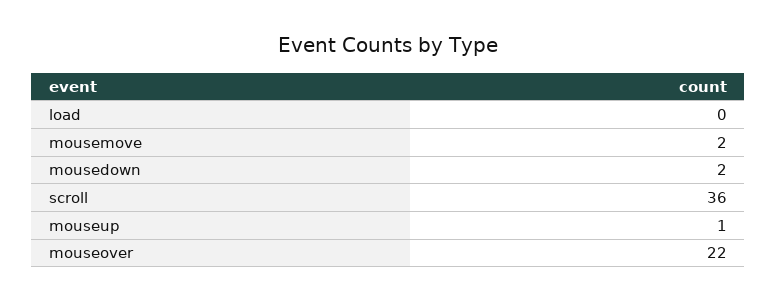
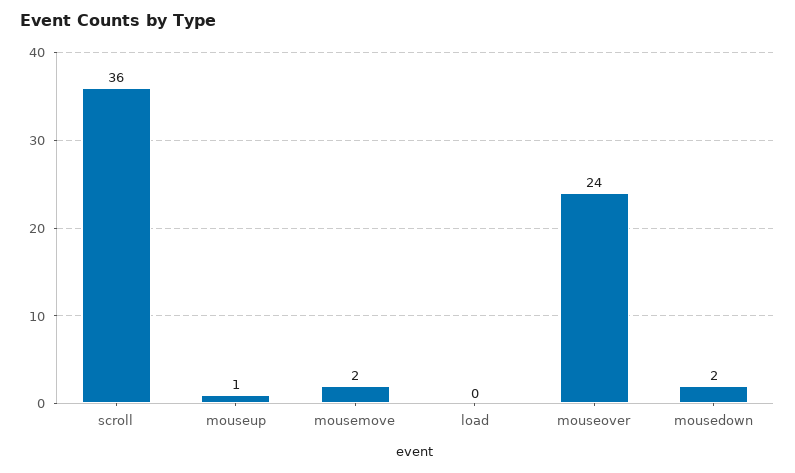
  {
    "load": 0,
    "mousemove": 2,
    "mousedown": 2,
    "scroll": 36,
    "mouseup": 1,
-   "mouseover": 22
+   "mouseover": 24
  }

